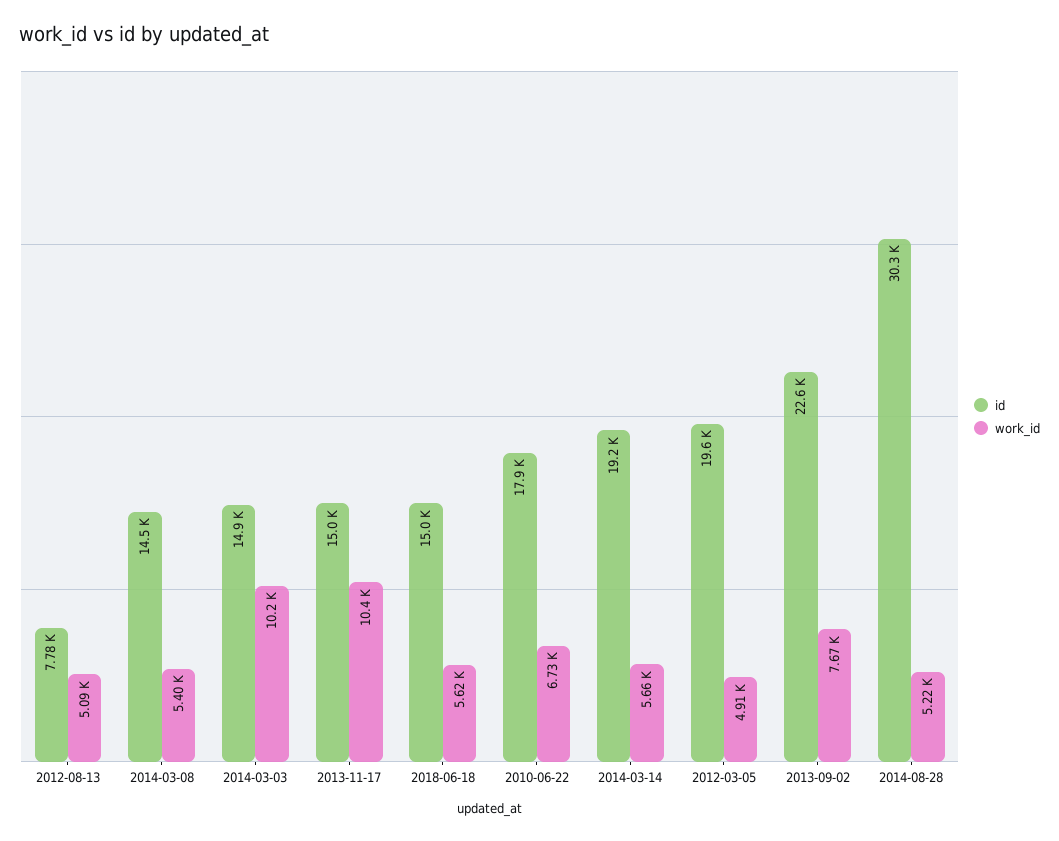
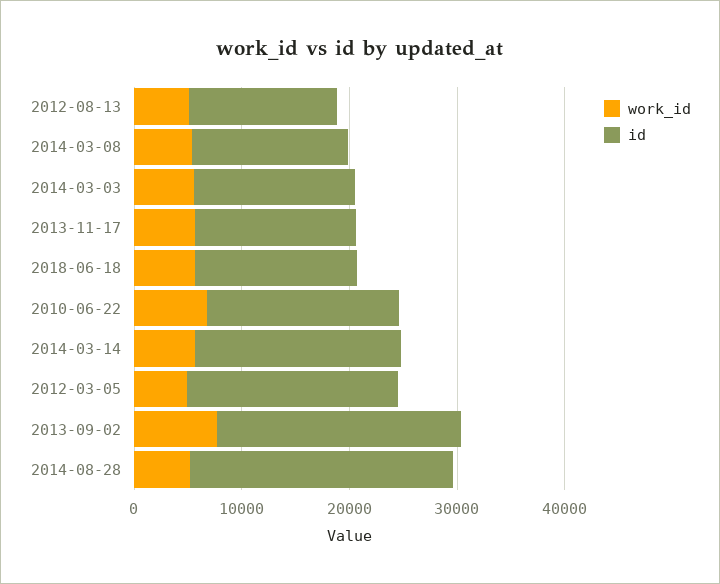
  {
    "id": {
-     "2012-08-13": 7780,
+     "2012-08-13": 14000,
      "2014-03-08": 14500,
      "2014-03-03": 14900,
      "2013-11-17": 15000,
      "2018-06-18": 15000,
      "2010-06-22": 17900,
      "2014-03-14": 19200,
      "2012-03-05": 19600,
      "2013-09-02": 22600,
-     "2014-08-28": 30300
+     "2014-08-28": 24000
    },
    "work_id": {
      "2012-08-13": 5090,
      "2014-03-08": 5400,
-     "2014-03-03": 10200,
+     "2014-03-03": 6000,
-     "2013-11-17": 10400,
+     "2013-11-17": 6000,
      "2018-06-18": 5620,
      "2010-06-22": 6730,
      "2014-03-14": 5660,
      "2012-03-05": 4910,
      "2013-09-02": 7670,
      "2014-08-28": 5220
    }
  }

